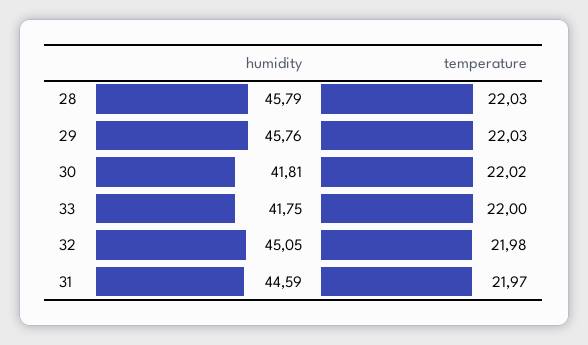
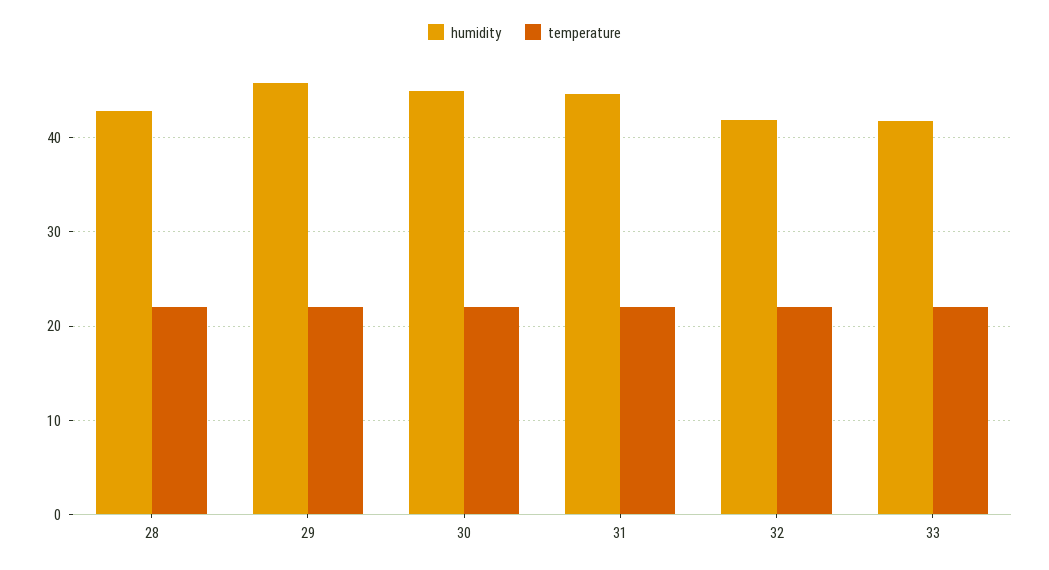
  {
    "humidity": {
-     "28": 45.79,
+     "28": 43,
      "29": 45.76,
-     "30": 41.81,
+     "30": 45,
      "33": 41.75,
-     "32": 45.05,
+     "32": 42,
      "31": 44.59
    },
    "temperature": {
      "28": 22.03,
      "29": 22.03,
      "30": 22.02,
      "33": 22,
      "32": 21.98,
      "31": 21.97
    }
  }

